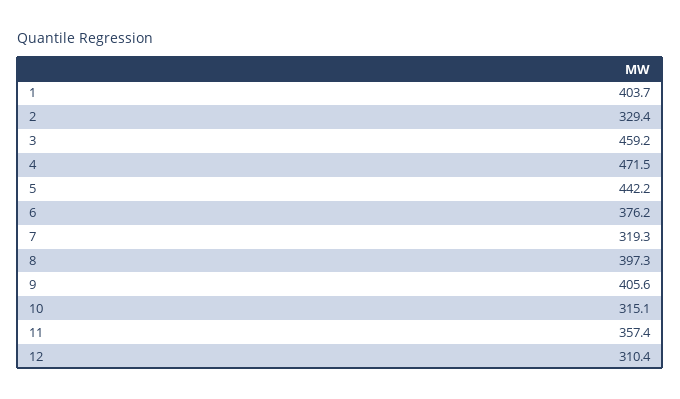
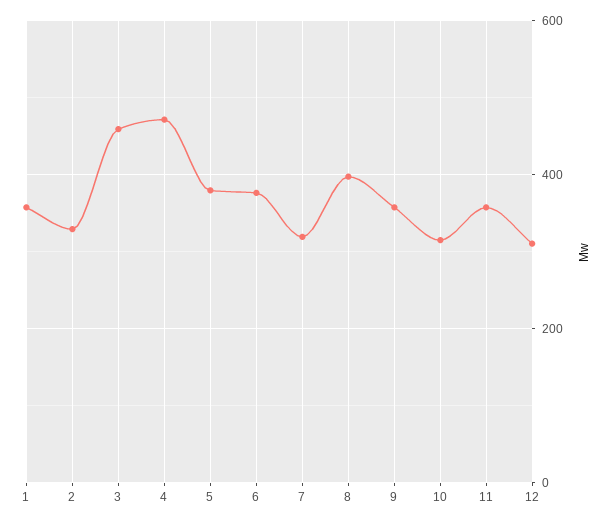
  {
-   "1": 403.7,
+   "1": 360,
    "2": 329.4,
    "3": 459.2,
    "4": 471.5,
-   "5": 442.2,
+   "5": 380,
    "6": 376.2,
    "7": 319.3,
    "8": 397.3,
-   "9": 405.6,
+   "9": 360,
    "10": 315.1,
    "11": 357.4,
    "12": 310.4
  }

